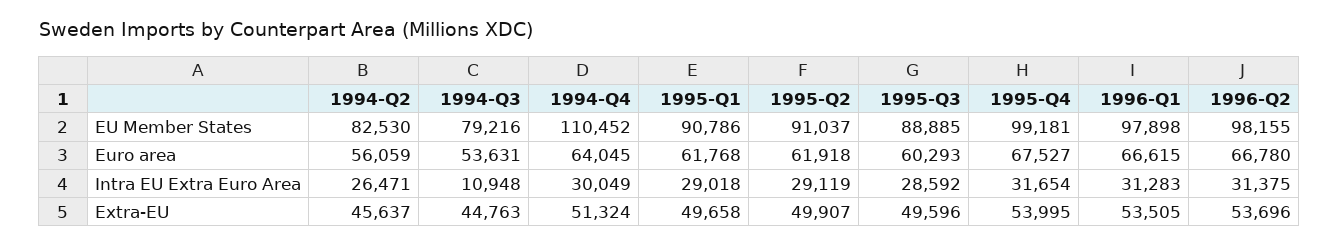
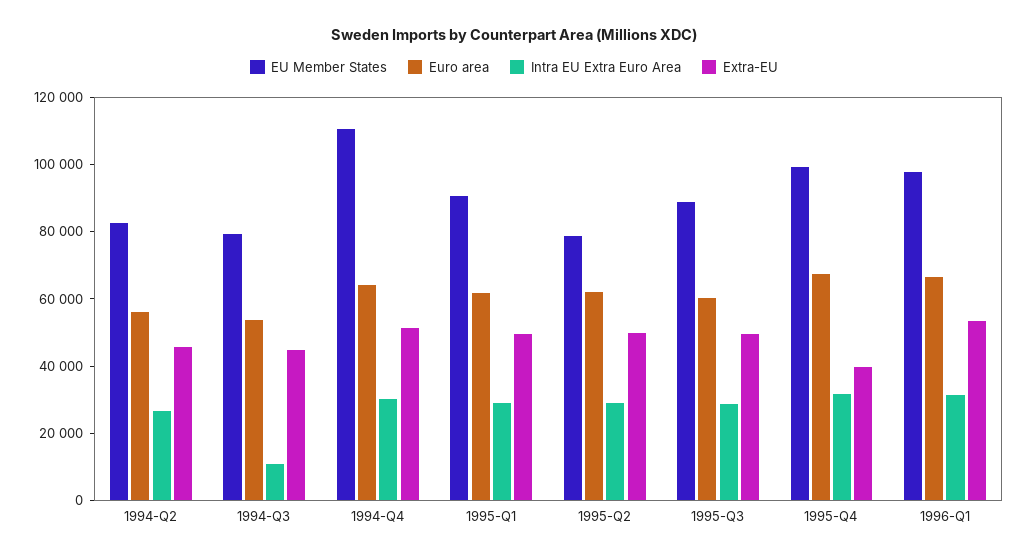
  {
    "EU Member States": {
      "1994-Q2": 82530,
      "1994-Q3": 79216,
      "1994-Q4": 110452,
      "1995-Q1": 90786,
-     "1995-Q2": 91037,
+     "1995-Q2": 80000,
      "1995-Q3": 88885,
      "1995-Q4": 99181,
-     "1996-Q1": 97898,
+     "1996-Q1": 97898
-     "1996-Q2": 98155
    },
    "Euro area": {
      "1994-Q2": 56059,
      "1994-Q3": 53631,
      "1994-Q4": 64045,
      "1995-Q1": 61768,
      "1995-Q2": 61918,
      "1995-Q3": 60293,
      "1995-Q4": 67527,
-     "1996-Q1": 66615,
+     "1996-Q1": 66615
-     "1996-Q2": 66780
    },
    "Intra EU Extra Euro Area": {
      "1994-Q2": 26471,
      "1994-Q3": 10948,
      "1994-Q4": 30049,
      "1995-Q1": 29018,
      "1995-Q2": 29119,
      "1995-Q3": 28592,
      "1995-Q4": 31654,
-     "1996-Q1": 31283,
+     "1996-Q1": 31283
-     "1996-Q2": 31375
    },
    "Extra-EU": {
      "1994-Q2": 45637,
      "1994-Q3": 44763,
      "1994-Q4": 51324,
      "1995-Q1": 49658,
      "1995-Q2": 49907,
      "1995-Q3": 49596,
-     "1995-Q4": 53995,
+     "1995-Q4": 40000,
-     "1996-Q1": 53505,
+     "1996-Q1": 53505
-     "1996-Q2": 53696
    }
  }

